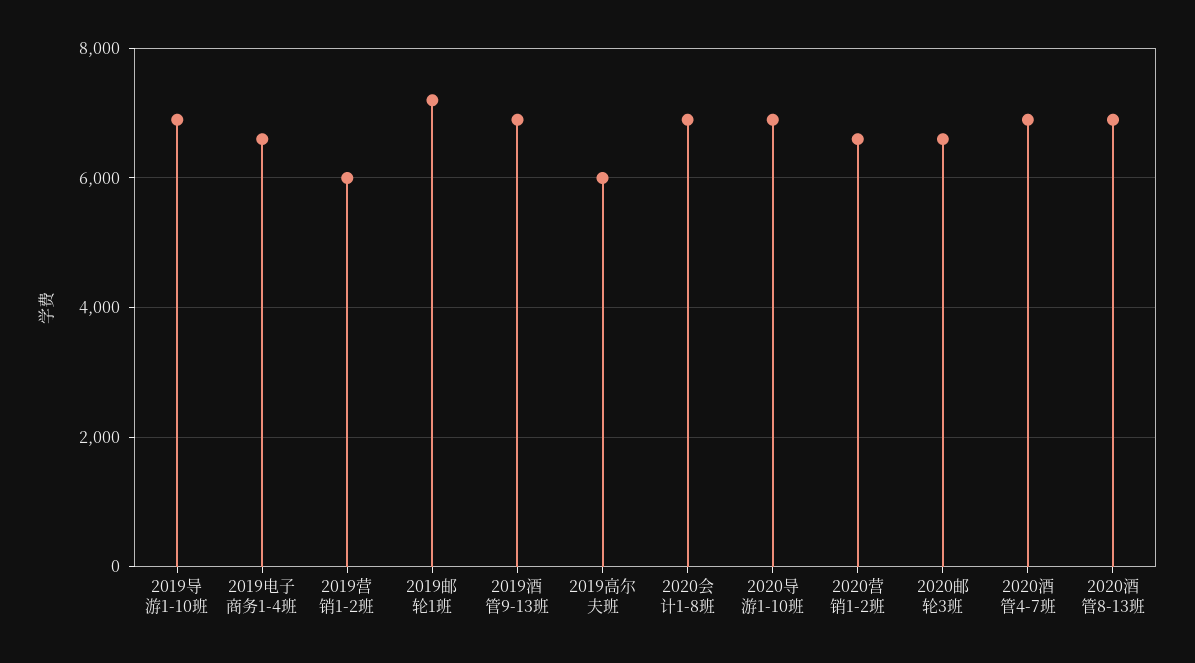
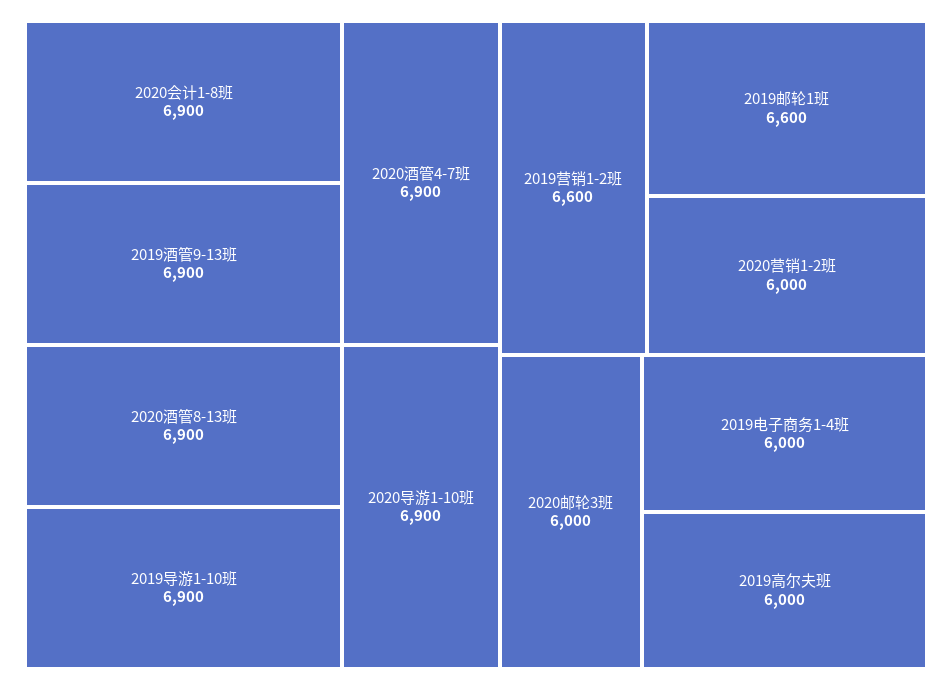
  {
    "2019导游1-10班": 6900,
-   "2019电子商务1-4班": 6600,
+   "2019电子商务1-4班": 6000,
-   "2019营销1-2班": 6000,
+   "2019营销1-2班": 6600,
-   "2019邮轮1班": 7200,
+   "2019邮轮1班": 6600,
    "2019酒管9-13班": 6900,
    "2019高尔夫班": 6000,
    "2020会计1-8班": 6900,
    "2020导游1-10班": 6900,
-   "2020营销1-2班": 6600,
+   "2020营销1-2班": 6000,
-   "2020邮轮3班": 6600,
+   "2020邮轮3班": 6000,
    "2020酒管4-7班": 6900,
    "2020酒管8-13班": 6900
  }

